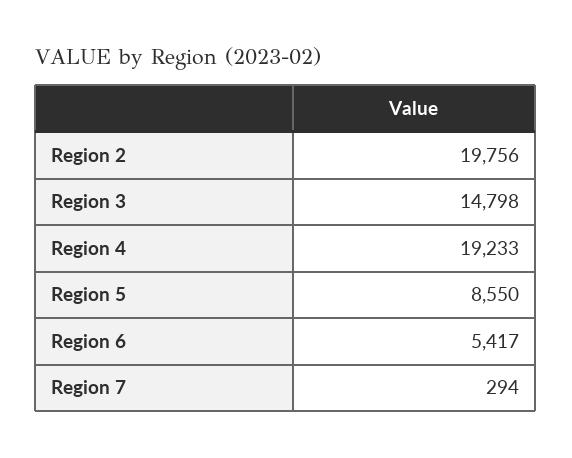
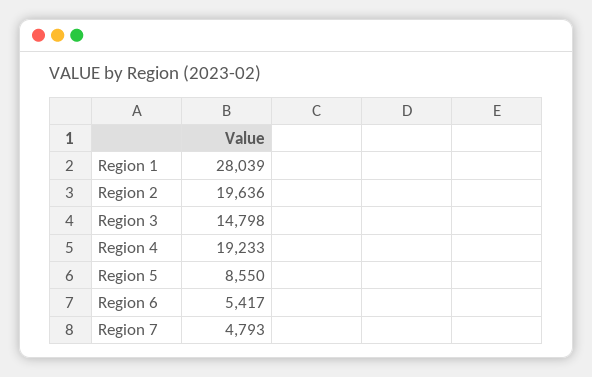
  {
-   "Region 2": 19756,
+   "Region 2": 19636,
    "Region 3": 14798,
    "Region 4": 19233,
    "Region 5": 8550,
    "Region 6": 5417,
-   "Region 7": 294
+   "Region 7": 4793,
+   "Region 1": 28039
  }

